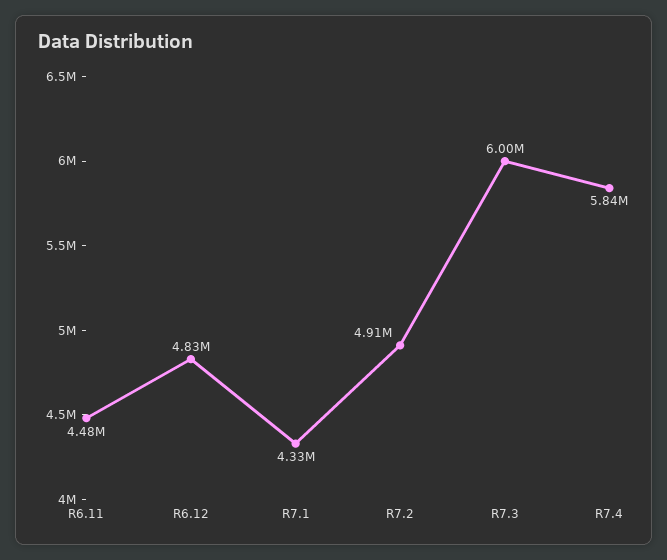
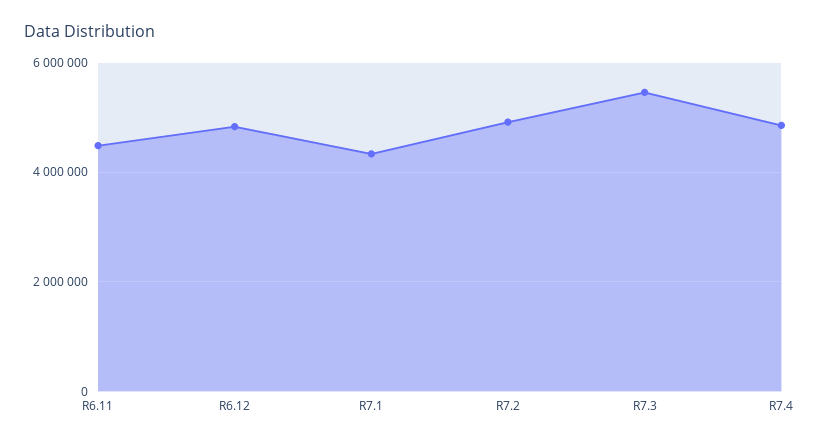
  {
    "R6.11": 4480000,
    "R6.12": 4830000,
    "R7.1": 4330000,
    "R7.2": 4910000,
-   "R7.3": 6000000,
+   "R7.3": 5400000,
-   "R7.4": 5840000
+   "R7.4": 4800000
  }

